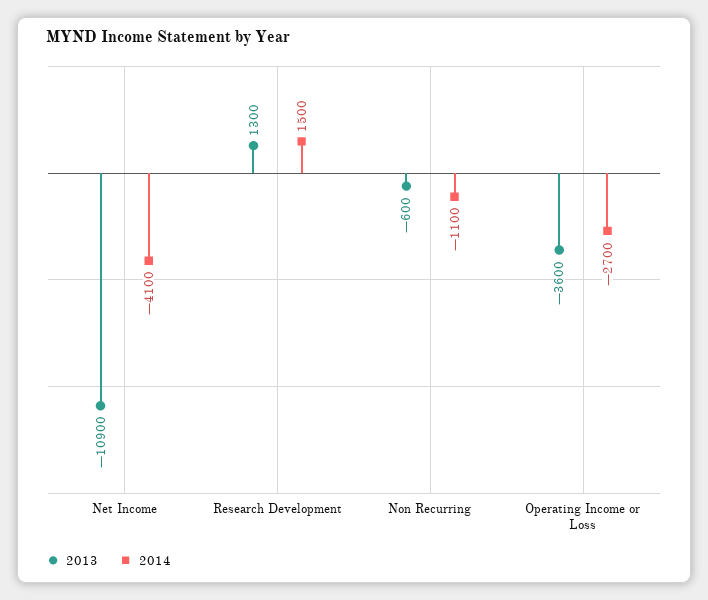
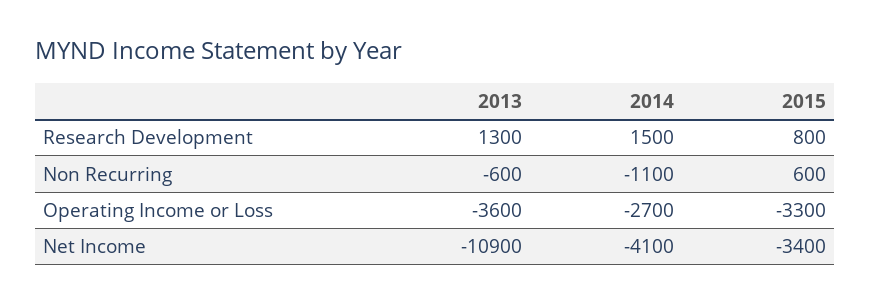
  {
    "2013": {
      "Net Income": -10900,
      "Research Development": 1300,
      "Non Recurring": -600,
      "Operating Income or Loss": -3600
    },
    "2014": {
      "Net Income": -4100,
      "Research Development": 1500,
      "Non Recurring": -1100,
      "Operating Income or Loss": -2700
-   }
+   },
+   "2015": {
+     "Research Development": 800,
+     "Non Recurring": 600,
+     "Operating Income or Loss": -3300,
+     "Net Income": -3400
+   }
  }

